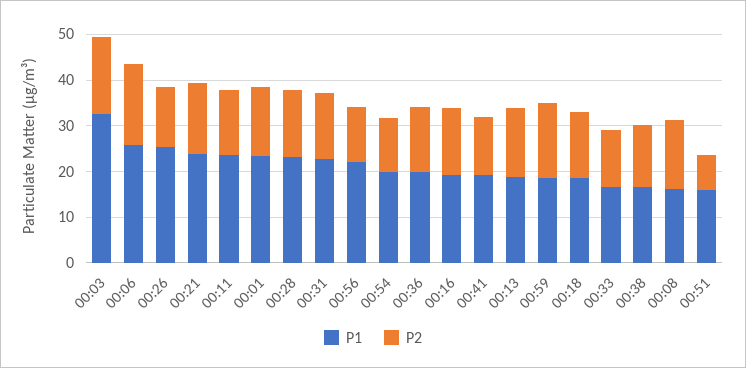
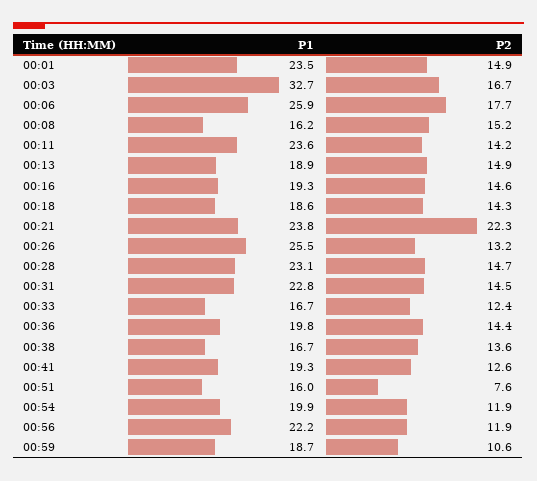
  {
    "P1": {
      "00:03": 32.7,
      "00:06": 25.9,
      "00:26": 25.5,
      "00:21": 23.8,
      "00:11": 23.6,
      "00:01": 23.5,
      "00:28": 23.1,
      "00:31": 22.8,
      "00:56": 22.2,
      "00:54": 19.9,
      "00:36": 19.8,
      "00:16": 19.3,
      "00:41": 19.3,
      "00:13": 18.9,
      "00:59": 18.7,
      "00:18": 18.6,
      "00:33": 16.7,
      "00:38": 16.7,
      "00:08": 16.2,
      "00:51": 16
    },
    "P2": {
      "00:03": 16.7,
      "00:06": 17.7,
      "00:26": 13.2,
-     "00:21": 16,
+     "00:21": 22.3,
      "00:11": 14.2,
      "00:01": 14.9,
      "00:28": 14.7,
      "00:31": 14.5,
      "00:56": 11.9,
      "00:54": 11.9,
      "00:36": 14.4,
      "00:16": 14.6,
      "00:41": 12.6,
      "00:13": 14.9,
-     "00:59": 16,
+     "00:59": 10.6,
      "00:18": 14.3,
      "00:33": 12.4,
      "00:38": 13.6,
      "00:08": 15.2,
      "00:51": 7.6
    }
  }

